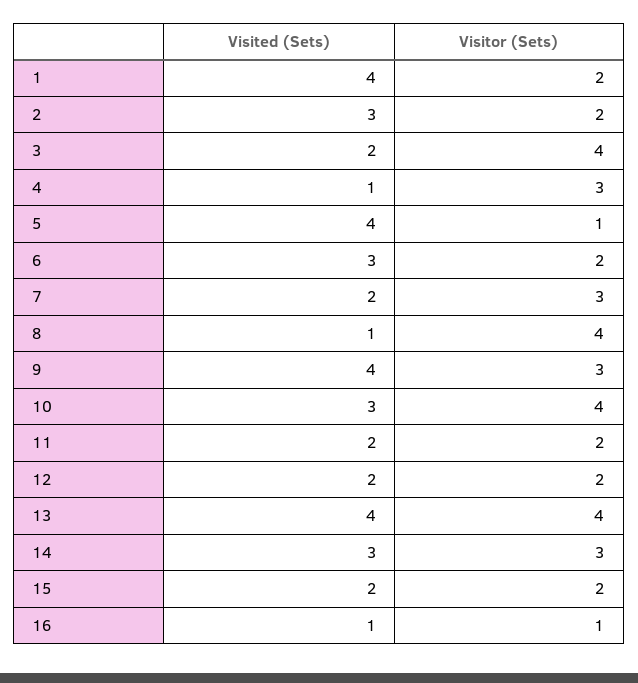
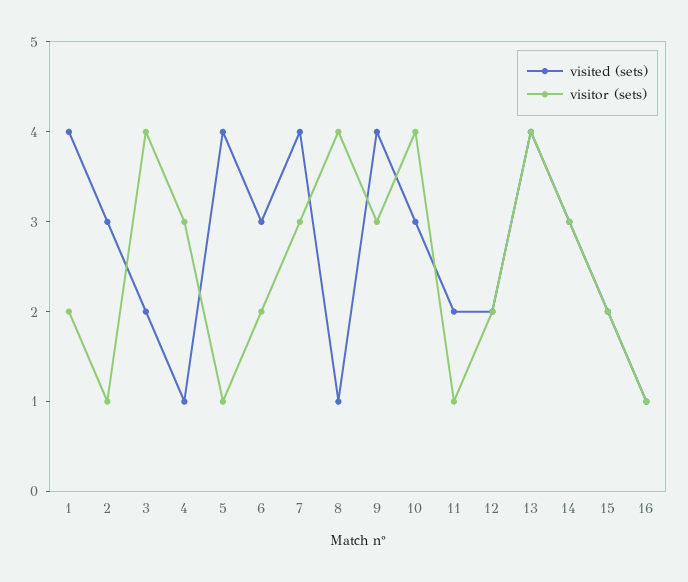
  {
    "Visited (Sets)": {
      "1": 4,
      "2": 3,
      "3": 2,
      "4": 1,
      "5": 4,
      "6": 3,
-     "7": 2,
+     "7": 4,
      "8": 1,
      "9": 4,
      "10": 3,
      "11": 2,
      "12": 2,
      "13": 4,
      "14": 3,
      "15": 2,
      "16": 1
    },
    "Visitor (Sets)": {
      "1": 2,
-     "2": 2,
+     "2": 1,
      "3": 4,
      "4": 3,
      "5": 1,
      "6": 2,
      "7": 3,
      "8": 4,
      "9": 3,
      "10": 4,
-     "11": 2,
+     "11": 1,
      "12": 2,
      "13": 4,
      "14": 3,
      "15": 2,
      "16": 1
    }
  }

